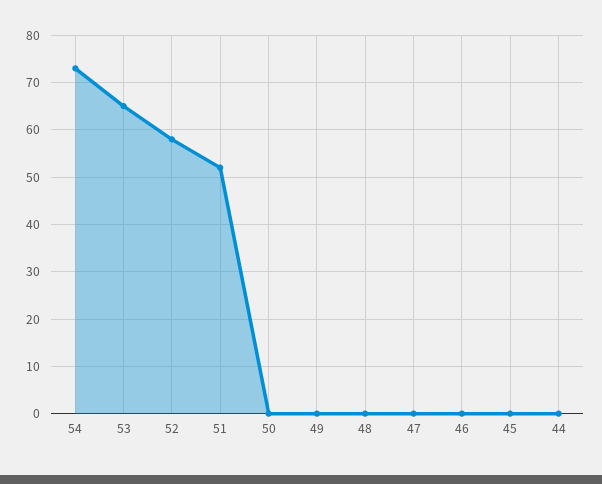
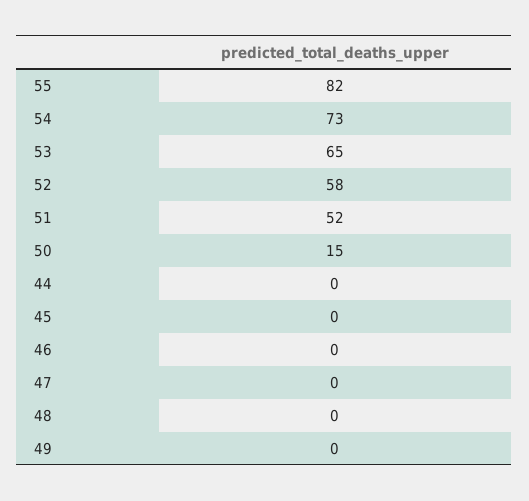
  {
    "54": 73,
    "53": 65,
    "52": 58,
    "51": 52,
-   "50": 0,
+   "50": 15,
    "49": 0,
    "48": 0,
    "47": 0,
    "46": 0,
    "45": 0,
-   "44": 0
+   "44": 0,
+   "55": 82
  }

